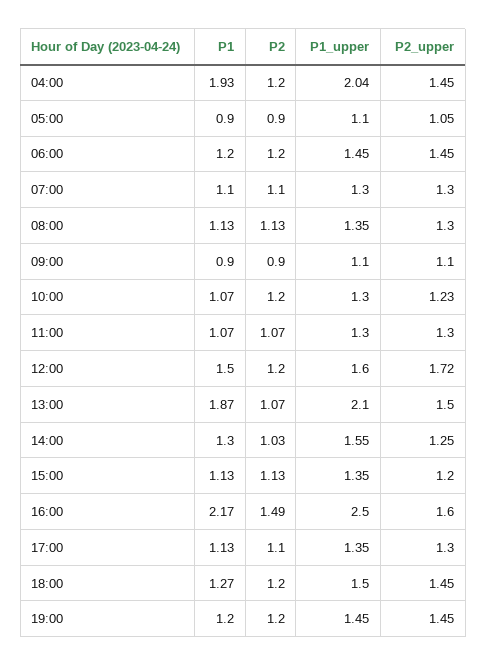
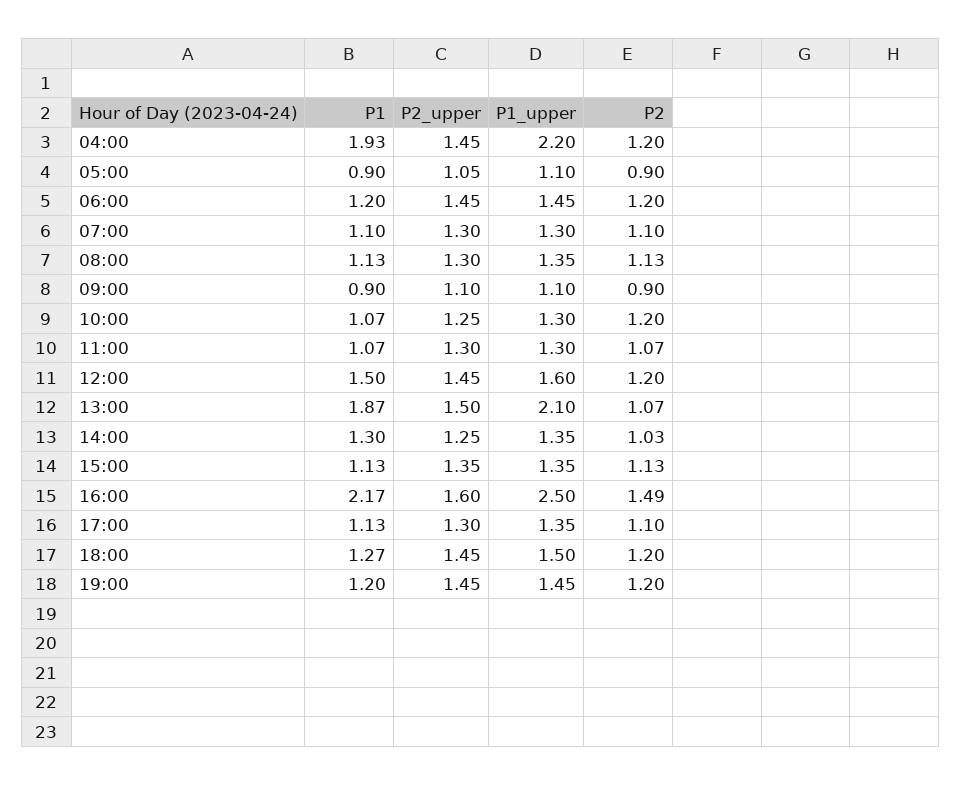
  {
    "P1": {
      "04:00": 1.93,
      "05:00": 0.9,
      "06:00": 1.2,
      "07:00": 1.1,
      "08:00": 1.13,
      "09:00": 0.9,
      "10:00": 1.07,
      "11:00": 1.07,
      "12:00": 1.5,
      "13:00": 1.87,
      "14:00": 1.3,
      "15:00": 1.13,
      "16:00": 2.17,
      "17:00": 1.13,
      "18:00": 1.27,
      "19:00": 1.2
    },
    "P2": {
      "04:00": 1.2,
      "05:00": 0.9,
      "06:00": 1.2,
      "07:00": 1.1,
      "08:00": 1.13,
      "09:00": 0.9,
      "10:00": 1.2,
      "11:00": 1.07,
      "12:00": 1.2,
      "13:00": 1.07,
      "14:00": 1.03,
      "15:00": 1.13,
      "16:00": 1.49,
      "17:00": 1.1,
      "18:00": 1.2,
      "19:00": 1.2
    },
    "P1_upper": {
-     "04:00": 2.04,
+     "04:00": 2.2,
      "05:00": 1.1,
      "06:00": 1.45,
      "07:00": 1.3,
      "08:00": 1.35,
      "09:00": 1.1,
      "10:00": 1.3,
      "11:00": 1.3,
      "12:00": 1.6,
      "13:00": 2.1,
-     "14:00": 1.55,
+     "14:00": 1.35,
      "15:00": 1.35,
      "16:00": 2.5,
      "17:00": 1.35,
      "18:00": 1.5,
      "19:00": 1.45
    },
    "P2_upper": {
      "04:00": 1.45,
      "05:00": 1.05,
      "06:00": 1.45,
      "07:00": 1.3,
      "08:00": 1.3,
      "09:00": 1.1,
-     "10:00": 1.23,
+     "10:00": 1.25,
      "11:00": 1.3,
-     "12:00": 1.72,
+     "12:00": 1.45,
      "13:00": 1.5,
      "14:00": 1.25,
-     "15:00": 1.2,
+     "15:00": 1.35,
      "16:00": 1.6,
      "17:00": 1.3,
      "18:00": 1.45,
      "19:00": 1.45
    }
  }

